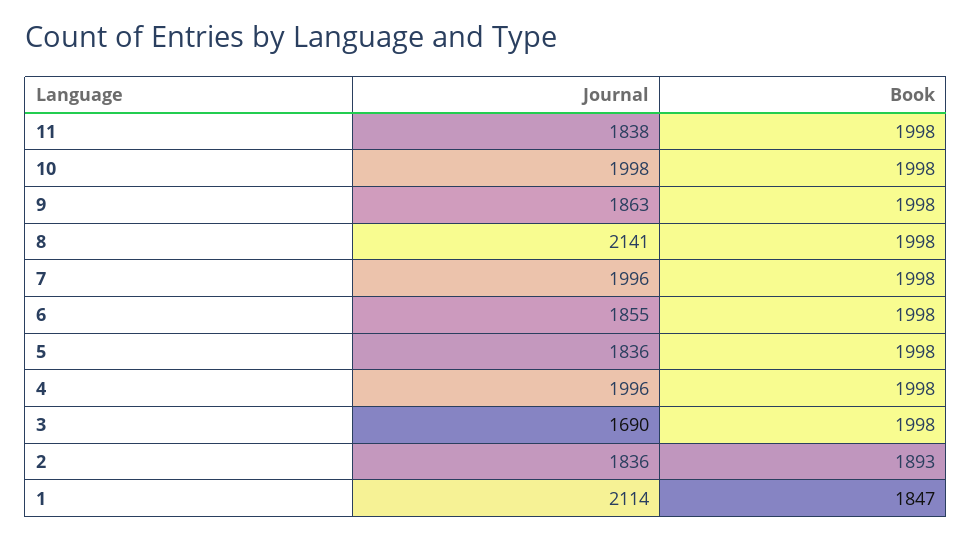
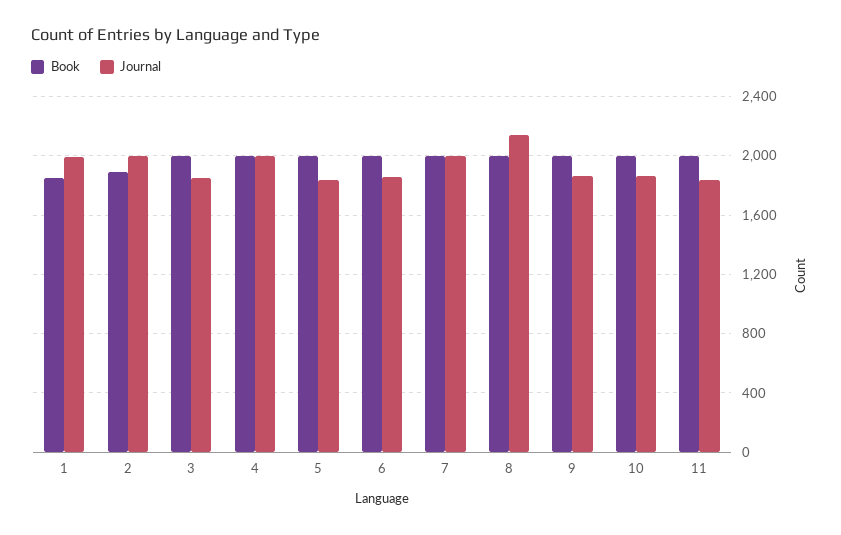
  {
    "Journal": {
      "11": 1838,
-     "10": 1998,
+     "10": 1850,
      "9": 1863,
      "8": 2141,
      "7": 1996,
      "6": 1855,
      "5": 1836,
      "4": 1996,
-     "3": 1690,
+     "3": 1850,
-     "2": 1836,
+     "2": 2000,
-     "1": 2114
+     "1": 2000
    },
    "Book": {
      "11": 1998,
      "10": 1998,
      "9": 1998,
      "8": 1998,
      "7": 1998,
      "6": 1998,
      "5": 1998,
      "4": 1998,
      "3": 1998,
      "2": 1893,
      "1": 1847
    }
  }

